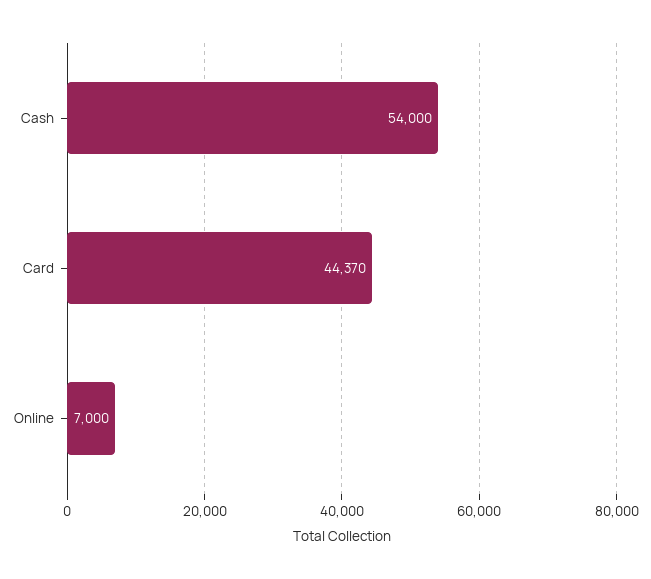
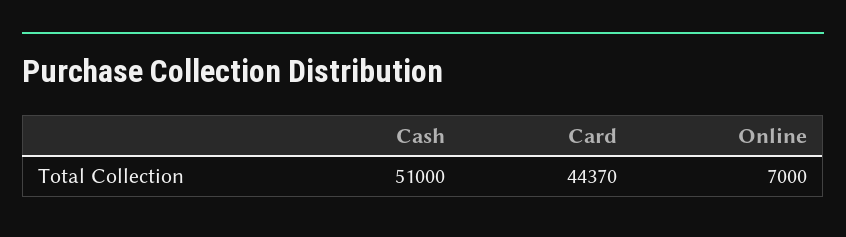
  {
-   "Cash": 54000,
+   "Cash": 51000,
    "Card": 44370,
    "Online": 7000
  }

